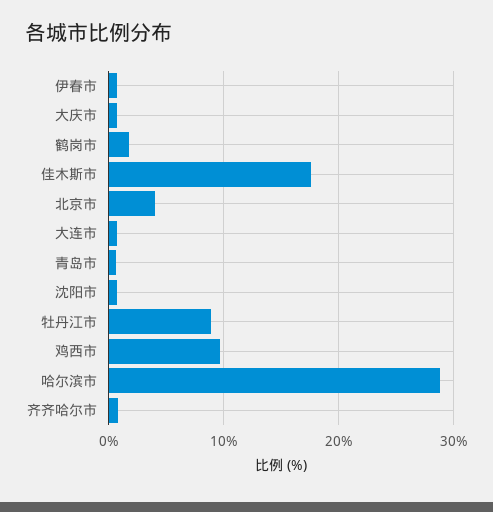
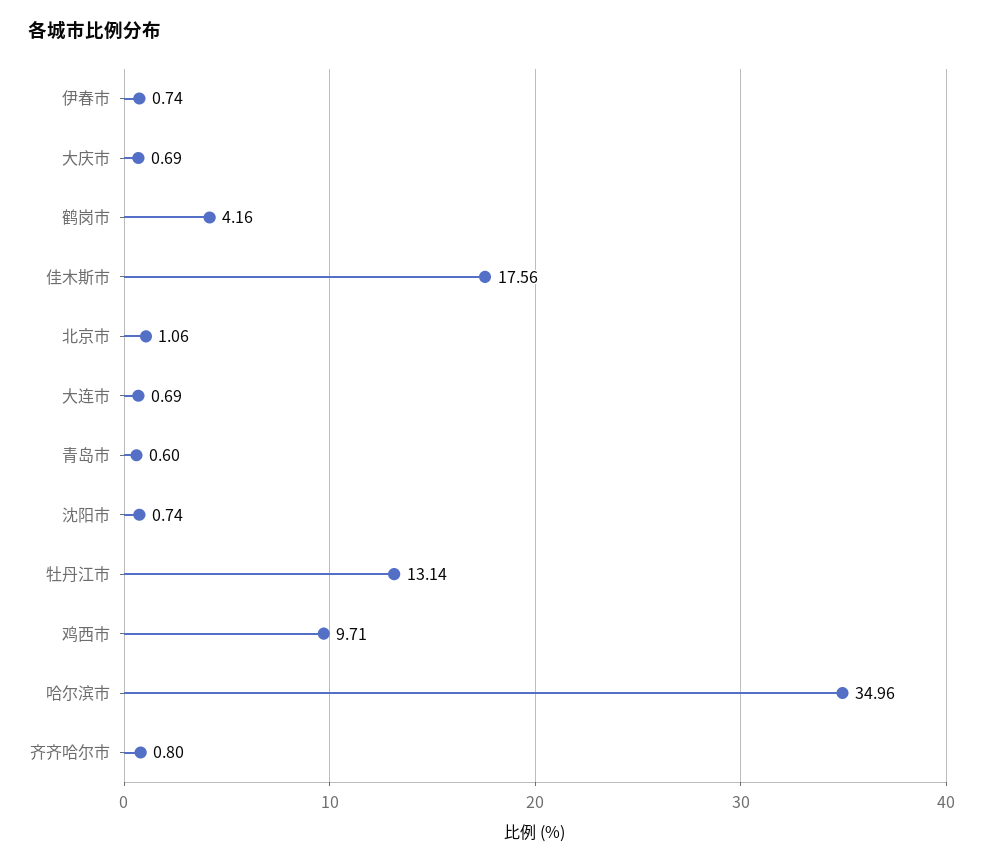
  {
    "伊春市": 0.74,
    "大庆市": 0.69,
-   "鹤岗市": 2,
+   "鹤岗市": 4.16,
    "佳木斯市": 17.56,
-   "北京市": 4,
+   "北京市": 1.06,
    "大连市": 0.69,
    "青岛市": 0.6,
    "沈阳市": 0.74,
-   "牡丹江市": 9,
+   "牡丹江市": 13.14,
    "鸡西市": 9.71,
-   "哈尔滨市": 29,
+   "哈尔滨市": 34.96,
    "齐齐哈尔市": 0.8
  }

